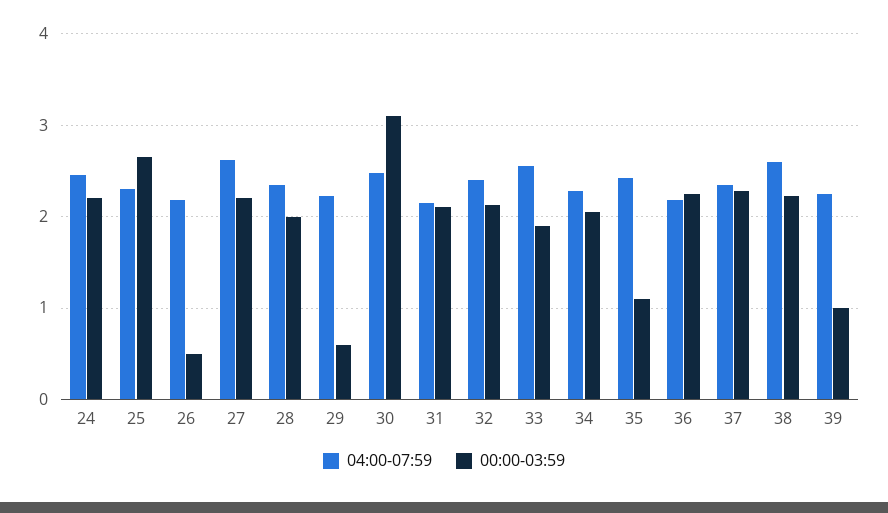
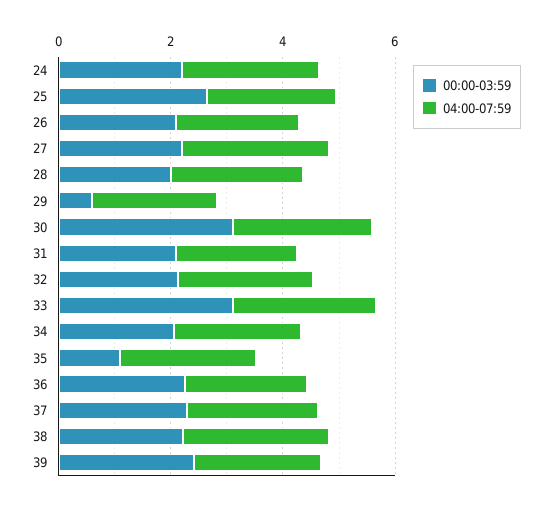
  {
    "04:00-07:59": {
      "24": 2.5,
      "25": 2.3,
      "26": 2.2,
      "27": 2.6,
      "28": 2.4,
      "29": 2.2,
      "30": 2.5,
      "31": 2.2,
      "32": 2.4,
      "33": 2.6,
      "34": 2.3,
      "35": 2.4,
      "36": 2.2,
      "37": 2.4,
      "38": 2.6,
      "39": 2.3
    },
    "00:00-03:59": {
      "24": 2.2,
      "25": 2.7,
-     "26": 0.5,
+     "26": 2,
      "27": 2.2,
      "28": 2,
      "29": 0.6,
      "30": 3.1,
      "31": 2.1,
      "32": 2.1,
-     "33": 1.9,
+     "33": 3,
      "34": 2.1,
      "35": 1.1,
      "36": 2.3,
      "37": 2.3,
      "38": 2.2,
-     "39": 1
+     "39": 2.5
    }
  }

